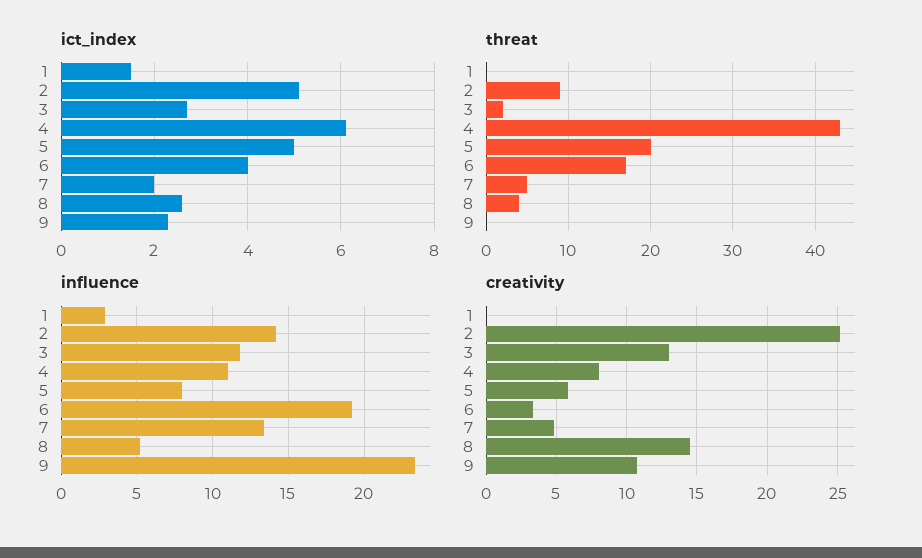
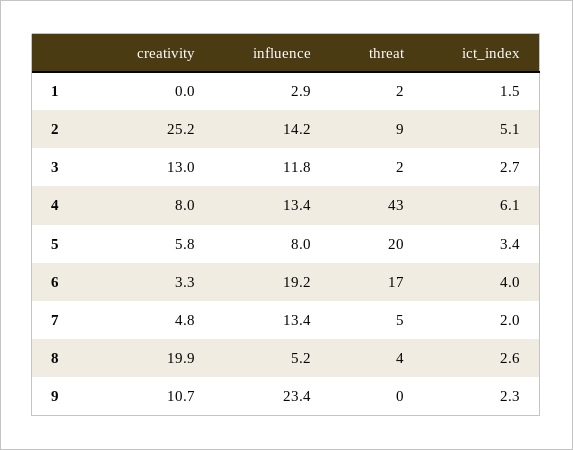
  {
    "ict_index": {
      "1": 1.5,
      "2": 5.1,
      "3": 2.7,
      "4": 6.1,
-     "5": 5,
+     "5": 3.4,
      "6": 4,
      "7": 2,
      "8": 2.6,
      "9": 2.3
    },
    "threat": {
-     "1": 0,
+     "1": 2,
      "2": 9,
      "3": 2,
      "4": 43,
      "5": 20,
      "6": 17,
      "7": 5,
      "8": 4,
      "9": 0
    },
    "influence": {
      "1": 2.9,
      "2": 14.2,
      "3": 11.8,
-     "4": 11,
+     "4": 13.4,
      "5": 8,
      "6": 19.2,
      "7": 13.4,
      "8": 5.2,
      "9": 23.4
    },
    "creativity": {
      "1": 0,
      "2": 25.2,
      "3": 13,
      "4": 8,
      "5": 5.8,
      "6": 3.3,
      "7": 4.8,
-     "8": 14.5,
+     "8": 19.9,
      "9": 10.7
    }
  }

